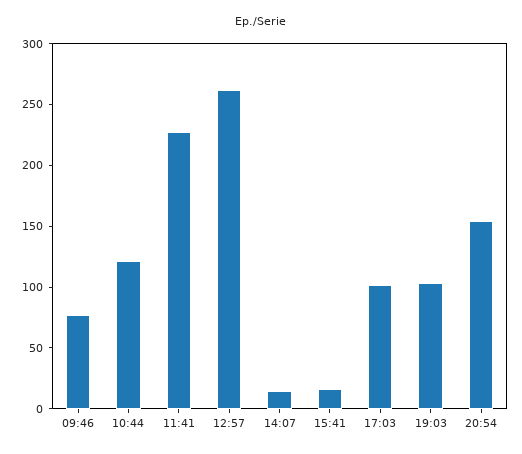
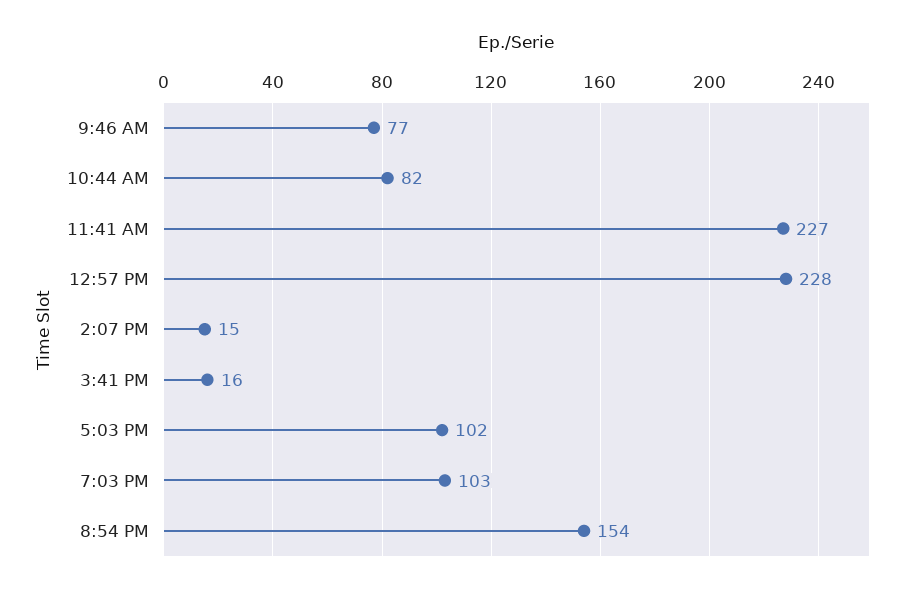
  {
    "09:46": 77,
-   "10:44": 120,
+   "10:44": 82,
    "11:41": 227,
-   "12:57": 260,
+   "12:57": 228,
    "14:07": 15,
    "15:41": 16,
    "17:03": 102,
    "19:03": 103,
    "20:54": 154
  }

